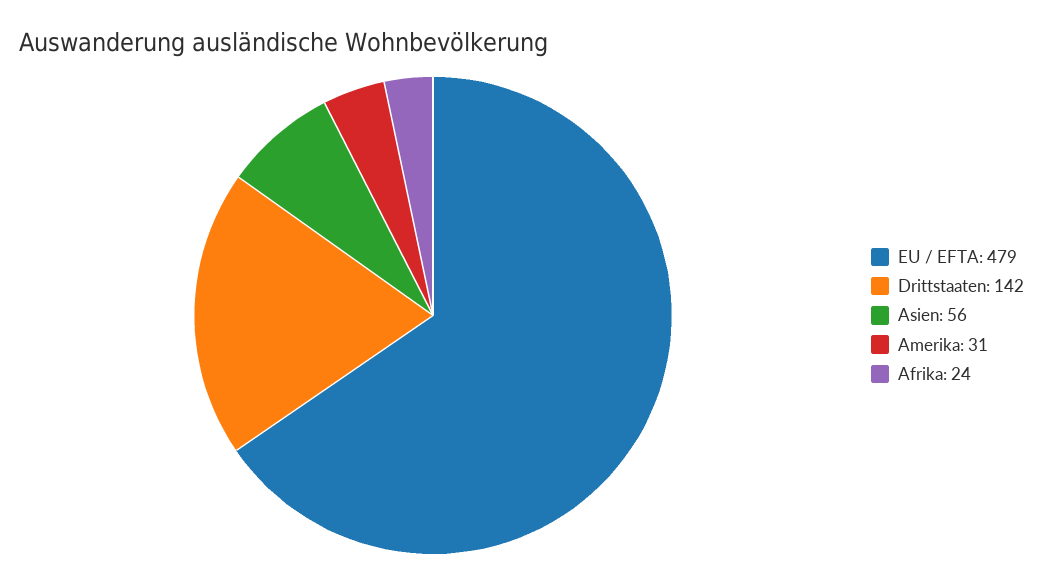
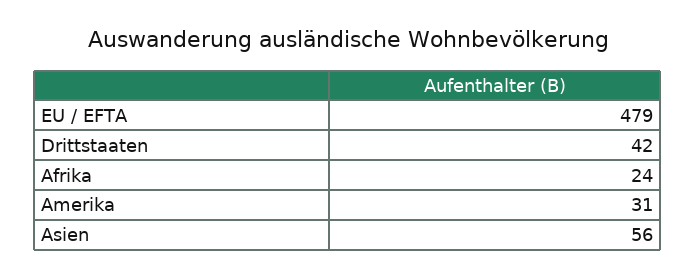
  {
    "EU / EFTA": 479,
-   "Drittstaaten": 142,
+   "Drittstaaten": 42,
    "Asien": 56,
    "Amerika": 31,
    "Afrika": 24
  }

